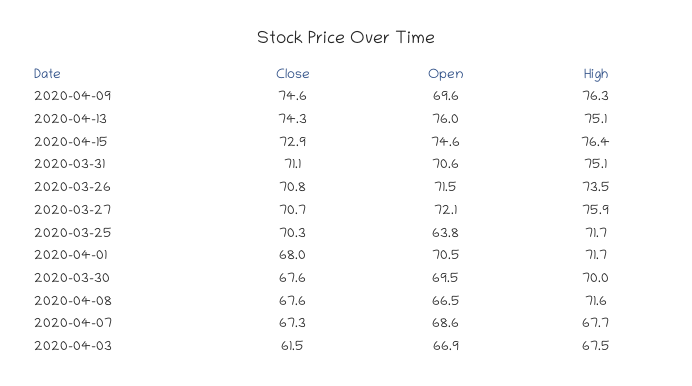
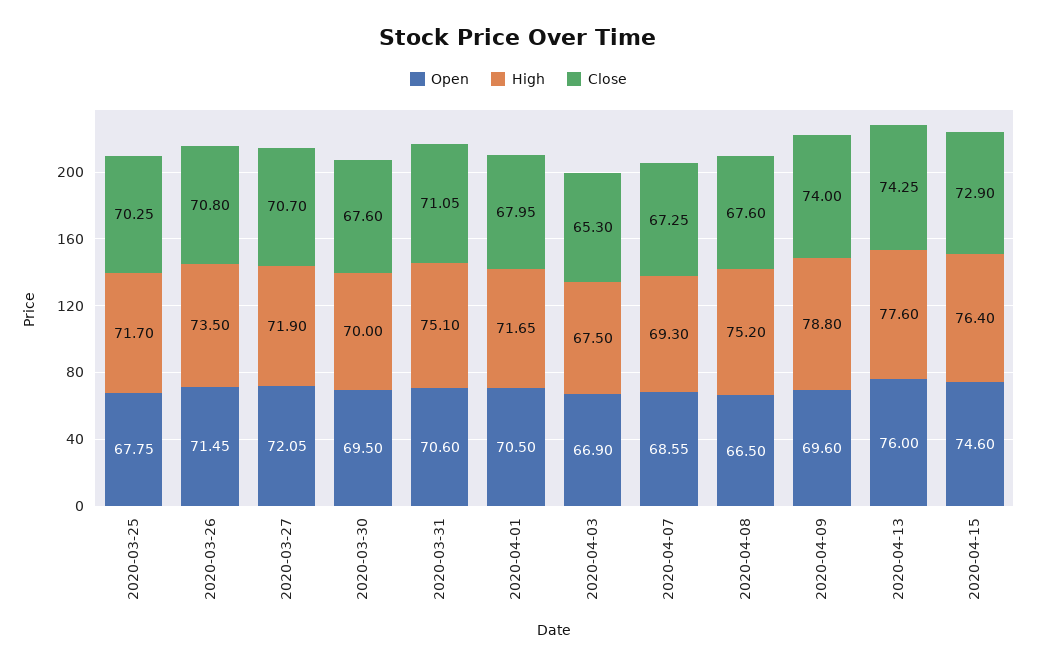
  {
    "Close": {
-     "2020-04-09": 74.6,
+     "2020-04-09": 74,
      "2020-04-13": 74.25,
      "2020-04-15": 72.9,
      "2020-03-31": 71.05,
      "2020-03-26": 70.8,
      "2020-03-27": 70.7,
      "2020-03-25": 70.25,
      "2020-04-01": 67.95,
      "2020-03-30": 67.6,
      "2020-04-08": 67.6,
      "2020-04-07": 67.25,
-     "2020-04-03": 61.5
+     "2020-04-03": 65.3
    },
    "Open": {
      "2020-04-09": 69.6,
      "2020-04-13": 76,
      "2020-04-15": 74.6,
      "2020-03-31": 70.6,
      "2020-03-26": 71.45,
      "2020-03-27": 72.05,
-     "2020-03-25": 63.8,
+     "2020-03-25": 67.75,
      "2020-04-01": 70.5,
      "2020-03-30": 69.5,
      "2020-04-08": 66.5,
      "2020-04-07": 68.55,
      "2020-04-03": 66.9
    },
    "High": {
-     "2020-04-09": 76.3,
+     "2020-04-09": 78.8,
-     "2020-04-13": 75.1,
+     "2020-04-13": 77.6,
      "2020-04-15": 76.4,
      "2020-03-31": 75.1,
      "2020-03-26": 73.5,
-     "2020-03-27": 75.9,
+     "2020-03-27": 71.9,
      "2020-03-25": 71.7,
      "2020-04-01": 71.65,
      "2020-03-30": 70,
-     "2020-04-08": 71.6,
+     "2020-04-08": 75.2,
-     "2020-04-07": 67.7,
+     "2020-04-07": 69.3,
      "2020-04-03": 67.5
    }
  }

